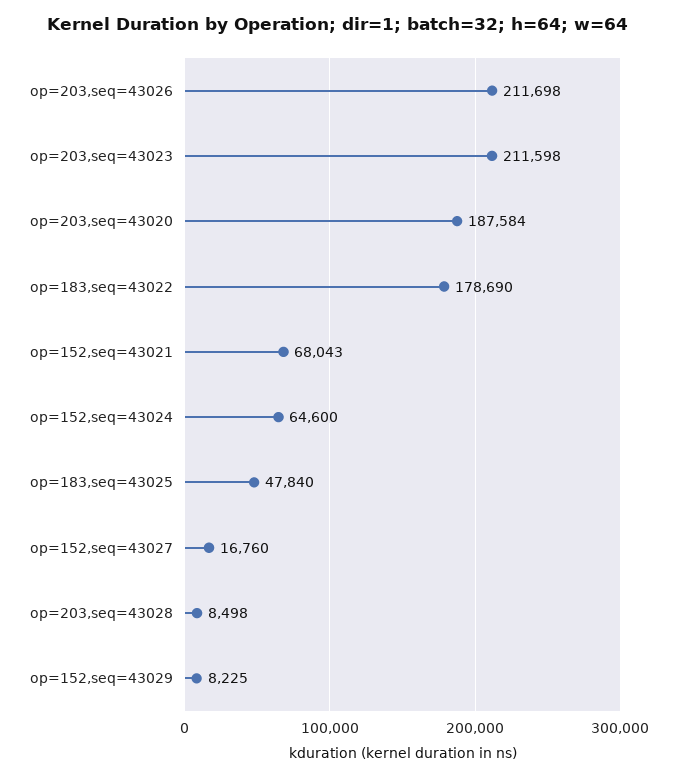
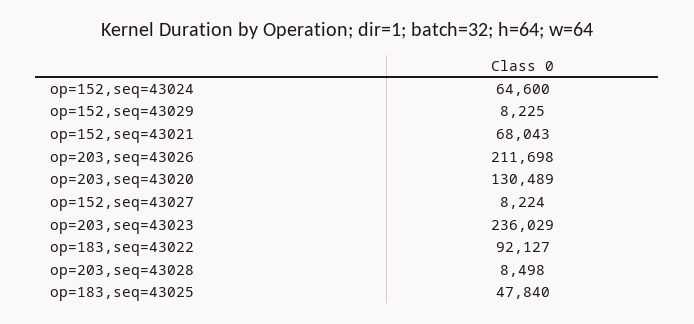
  {
    "op=203,seq=43026": 211698,
-   "op=203,seq=43023": 211598,
+   "op=203,seq=43023": 236029,
-   "op=203,seq=43020": 187584,
+   "op=203,seq=43020": 130489,
-   "op=183,seq=43022": 178690,
+   "op=183,seq=43022": 92127,
    "op=152,seq=43021": 68043,
    "op=152,seq=43024": 64600,
    "op=183,seq=43025": 47840,
-   "op=152,seq=43027": 16760,
+   "op=152,seq=43027": 8224,
    "op=203,seq=43028": 8498,
    "op=152,seq=43029": 8225
  }

